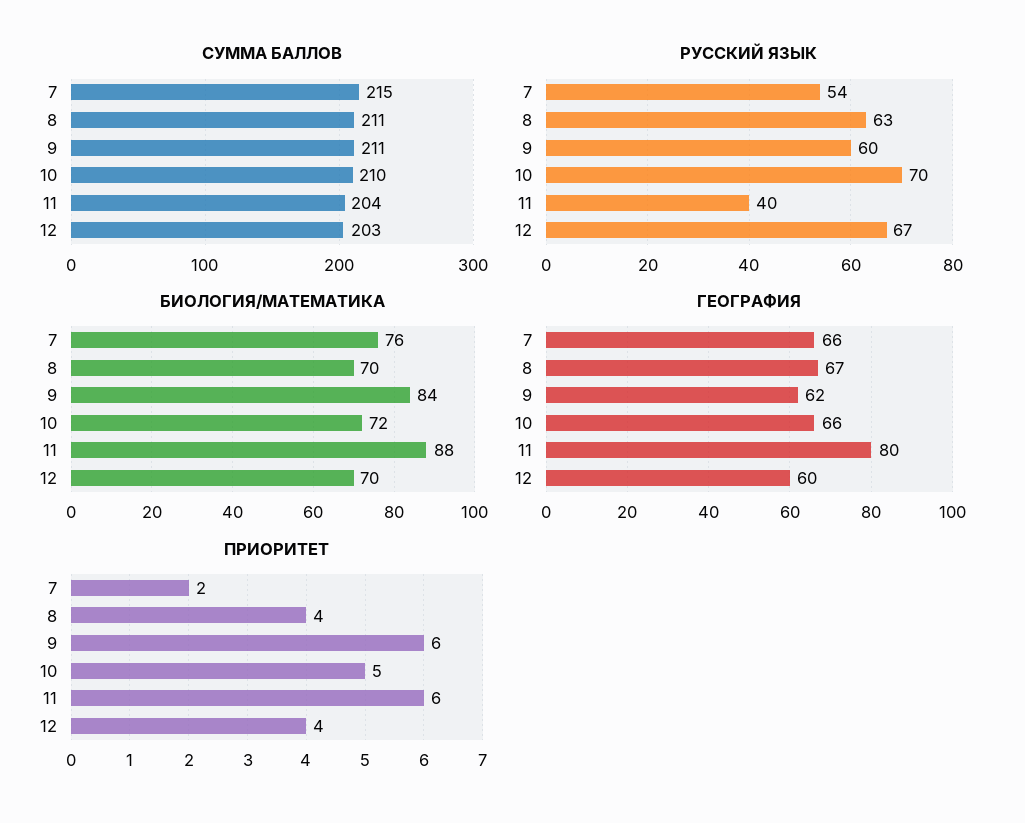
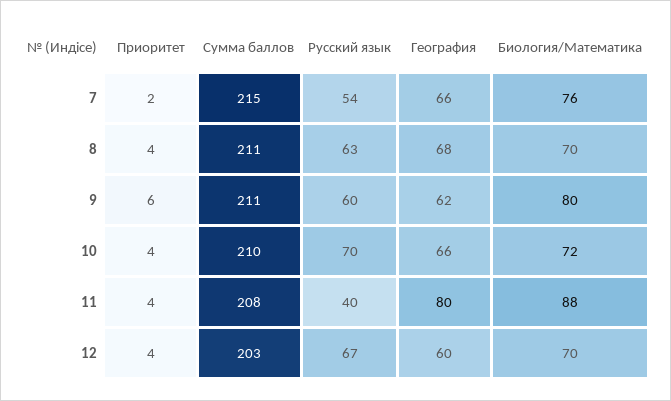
  {
    "СУММА БАЛЛОВ": {
      "7": 215,
      "8": 211,
      "9": 211,
      "10": 210,
-     "11": 204,
+     "11": 208,
      "12": 203
    },
    "РУССКИЙ ЯЗЫК": {
      "7": 54,
      "8": 63,
      "9": 60,
      "10": 70,
      "11": 40,
      "12": 67
    },
    "БИОЛОГИЯ/МАТЕМАТИКА": {
      "7": 76,
      "8": 70,
-     "9": 84,
+     "9": 80,
      "10": 72,
      "11": 88,
      "12": 70
    },
    "ГЕОГРАФИЯ": {
      "7": 66,
-     "8": 67,
+     "8": 68,
      "9": 62,
      "10": 66,
      "11": 80,
      "12": 60
    },
    "ПРИОРИТЕТ": {
      "7": 2,
      "8": 4,
      "9": 6,
-     "10": 5,
+     "10": 4,
-     "11": 6,
+     "11": 4,
      "12": 4
    }
  }

